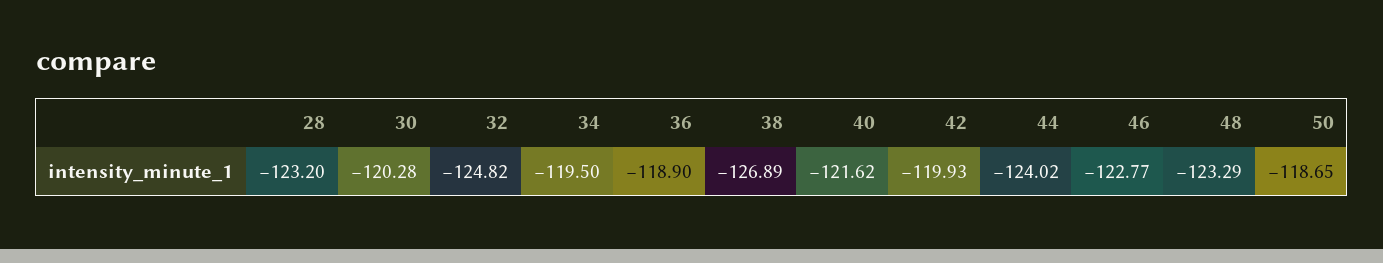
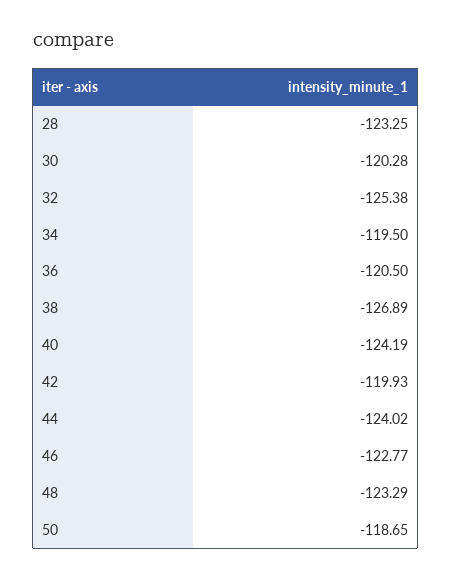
  {
-   "28": -123.2,
+   "28": -123.25,
    "30": -120.28,
-   "32": -124.82,
+   "32": -125.38,
    "34": -119.5,
-   "36": -118.9,
+   "36": -120.5,
    "38": -126.89,
-   "40": -121.62,
+   "40": -124.19,
    "42": -119.93,
    "44": -124.02,
    "46": -122.77,
    "48": -123.29,
    "50": -118.65
  }

